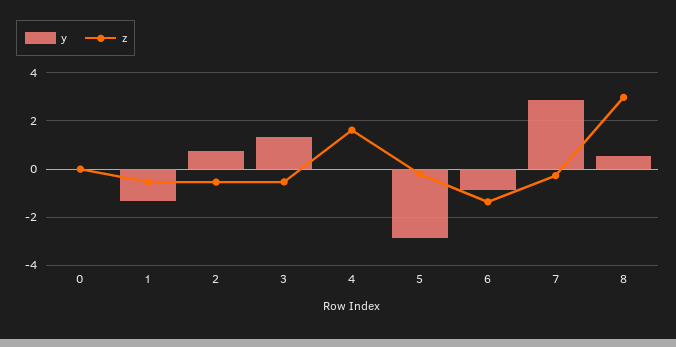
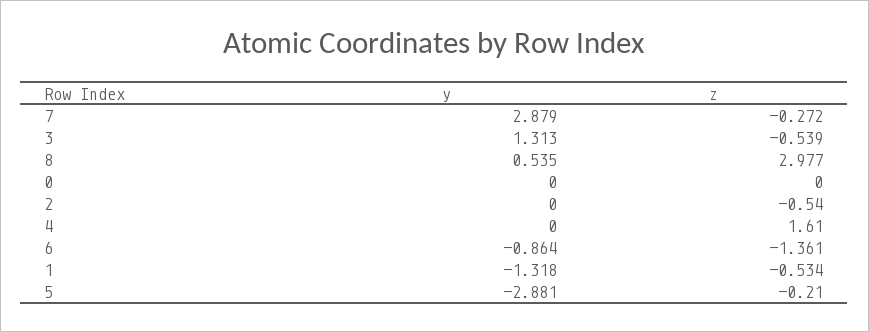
  {
    "y": {
      "0": 0,
      "1": -1.318,
-     "2": 0.75,
+     "2": 0,
      "3": 1.313,
      "4": 0,
      "5": -2.881,
      "6": -0.864,
      "7": 2.879,
      "8": 0.535
    },
    "z": {
      "0": 0,
      "1": -0.534,
      "2": -0.54,
      "3": -0.539,
      "4": 1.61,
      "5": -0.21,
      "6": -1.361,
      "7": -0.272,
      "8": 2.977
    }
  }

